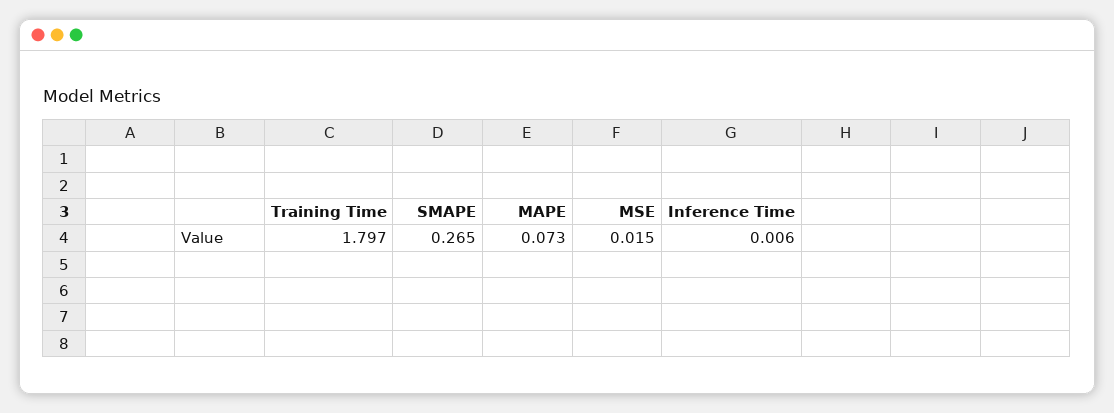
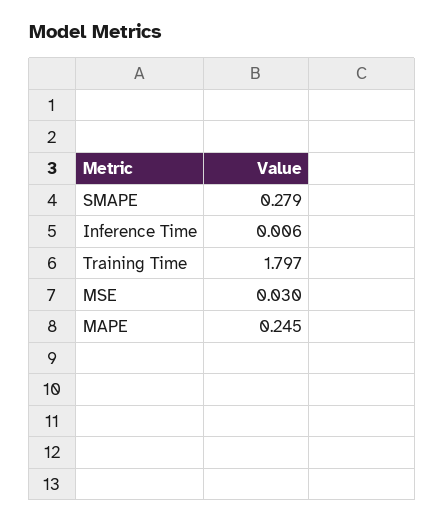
  {
    "Training Time": 1.797,
-   "SMAPE": 0.265,
+   "SMAPE": 0.279,
-   "MAPE": 0.073,
+   "MAPE": 0.245,
-   "MSE": 0.015,
+   "MSE": 0.03,
    "Inference Time": 0.006
  }

